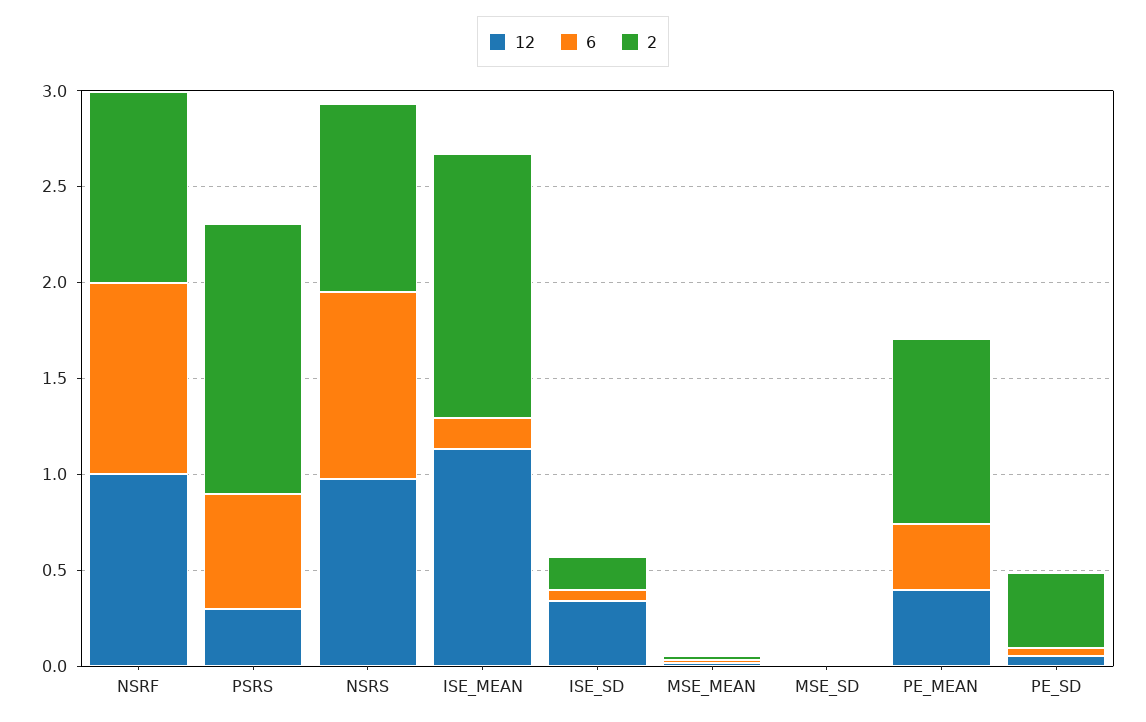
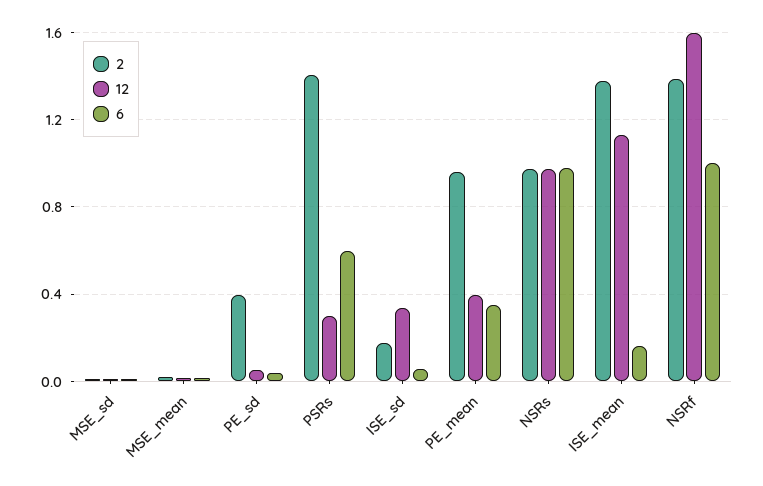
  {
    "12": {
-     "NSRF": 1,
+     "NSRF": 1.6,
      "PSRS": 0.3,
      "NSRS": 1,
      "ISE_MEAN": 1.15,
      "ISE_SD": 0.35,
      "MSE_MEAN": 0,
      "MSE_SD": 0,
      "PE_MEAN": 0.4,
      "PE_SD": 0.05
    },
    "6": {
      "NSRF": 1,
      "PSRS": 0.6,
      "NSRS": 1,
      "ISE_MEAN": 0.15,
      "ISE_SD": 0.05,
      "MSE_MEAN": 0,
      "MSE_SD": 0,
      "PE_MEAN": 0.35,
      "PE_SD": 0.05
    },
    "2": {
-     "NSRF": 1,
+     "NSRF": 1.4,
      "PSRS": 1.4,
      "NSRS": 1,
      "ISE_MEAN": 1.4,
      "ISE_SD": 0.2,
      "MSE_MEAN": 0,
      "MSE_SD": 0,
      "PE_MEAN": 0.95,
      "PE_SD": 0.4
    }
  }

